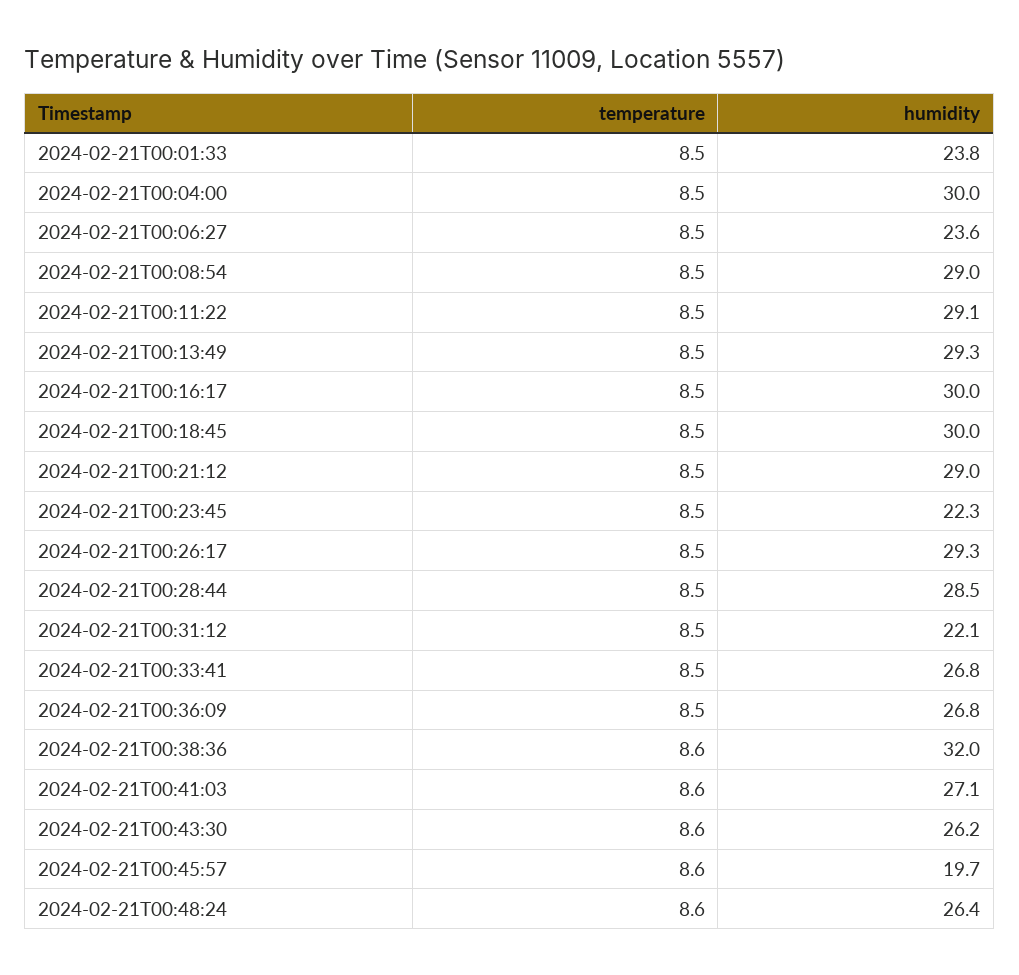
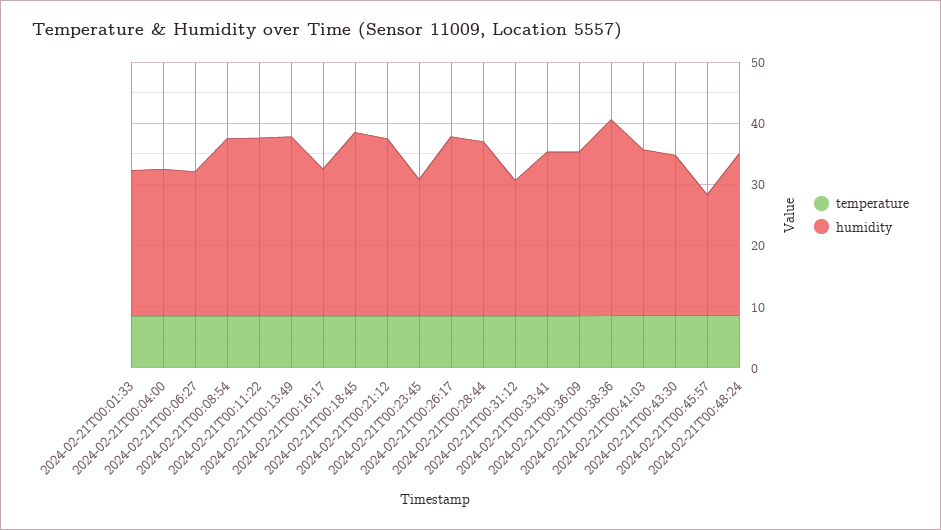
  {
    "temperature": {
      "2024-02-21T00:01:33": 8.5,
      "2024-02-21T00:04:00": 8.5,
      "2024-02-21T00:06:27": 8.5,
      "2024-02-21T00:08:54": 8.5,
      "2024-02-21T00:11:22": 8.5,
      "2024-02-21T00:13:49": 8.5,
      "2024-02-21T00:16:17": 8.5,
      "2024-02-21T00:18:45": 8.5,
      "2024-02-21T00:21:12": 8.5,
      "2024-02-21T00:23:45": 8.5,
      "2024-02-21T00:26:17": 8.5,
      "2024-02-21T00:28:44": 8.5,
      "2024-02-21T00:31:12": 8.5,
      "2024-02-21T00:33:41": 8.5,
      "2024-02-21T00:36:09": 8.5,
      "2024-02-21T00:38:36": 8.6,
      "2024-02-21T00:41:03": 8.6,
      "2024-02-21T00:43:30": 8.6,
      "2024-02-21T00:45:57": 8.6,
      "2024-02-21T00:48:24": 8.6
    },
    "humidity": {
      "2024-02-21T00:01:33": 23.8,
-     "2024-02-21T00:04:00": 30,
+     "2024-02-21T00:04:00": 24,
      "2024-02-21T00:06:27": 23.6,
      "2024-02-21T00:08:54": 29,
      "2024-02-21T00:11:22": 29.1,
      "2024-02-21T00:13:49": 29.3,
-     "2024-02-21T00:16:17": 30,
+     "2024-02-21T00:16:17": 24,
      "2024-02-21T00:18:45": 30,
      "2024-02-21T00:21:12": 29,
      "2024-02-21T00:23:45": 22.3,
      "2024-02-21T00:26:17": 29.3,
      "2024-02-21T00:28:44": 28.5,
      "2024-02-21T00:31:12": 22.1,
      "2024-02-21T00:33:41": 26.8,
      "2024-02-21T00:36:09": 26.8,
      "2024-02-21T00:38:36": 32,
      "2024-02-21T00:41:03": 27.1,
      "2024-02-21T00:43:30": 26.2,
      "2024-02-21T00:45:57": 19.7,
      "2024-02-21T00:48:24": 26.4
    }
  }

